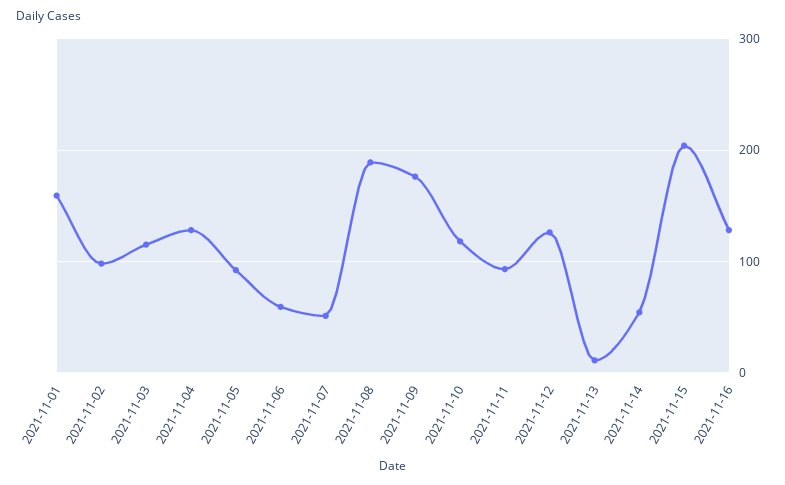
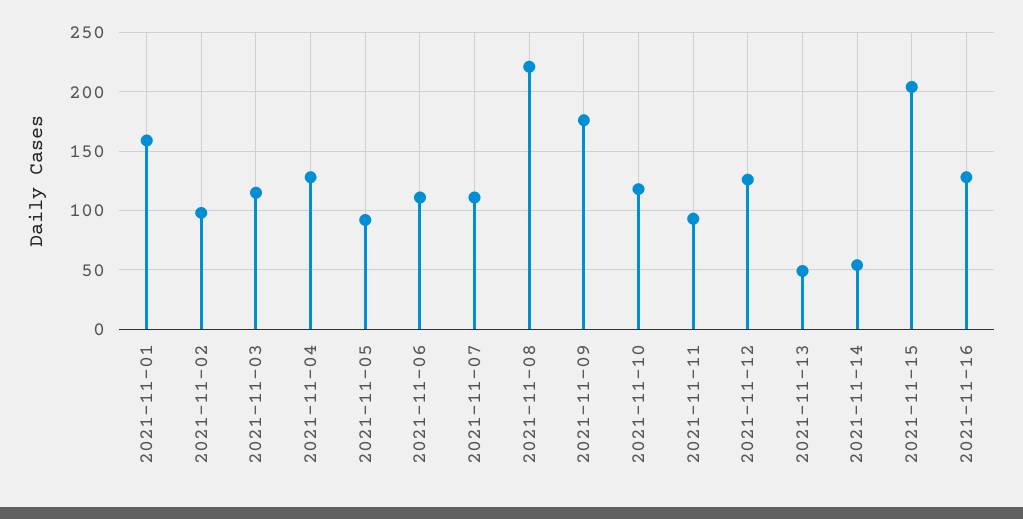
  {
    "2021-11-01": 160,
    "2021-11-02": 100,
    "2021-11-03": 120,
    "2021-11-04": 130,
    "2021-11-05": 90,
-   "2021-11-06": 60,
+   "2021-11-06": 110,
-   "2021-11-07": 50,
+   "2021-11-07": 110,
-   "2021-11-08": 190,
+   "2021-11-08": 220,
    "2021-11-09": 180,
    "2021-11-10": 120,
    "2021-11-11": 90,
    "2021-11-12": 130,
-   "2021-11-13": 10,
+   "2021-11-13": 50,
    "2021-11-14": 50,
    "2021-11-15": 200,
    "2021-11-16": 130
  }

